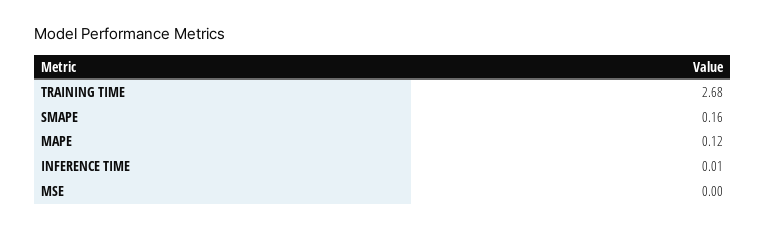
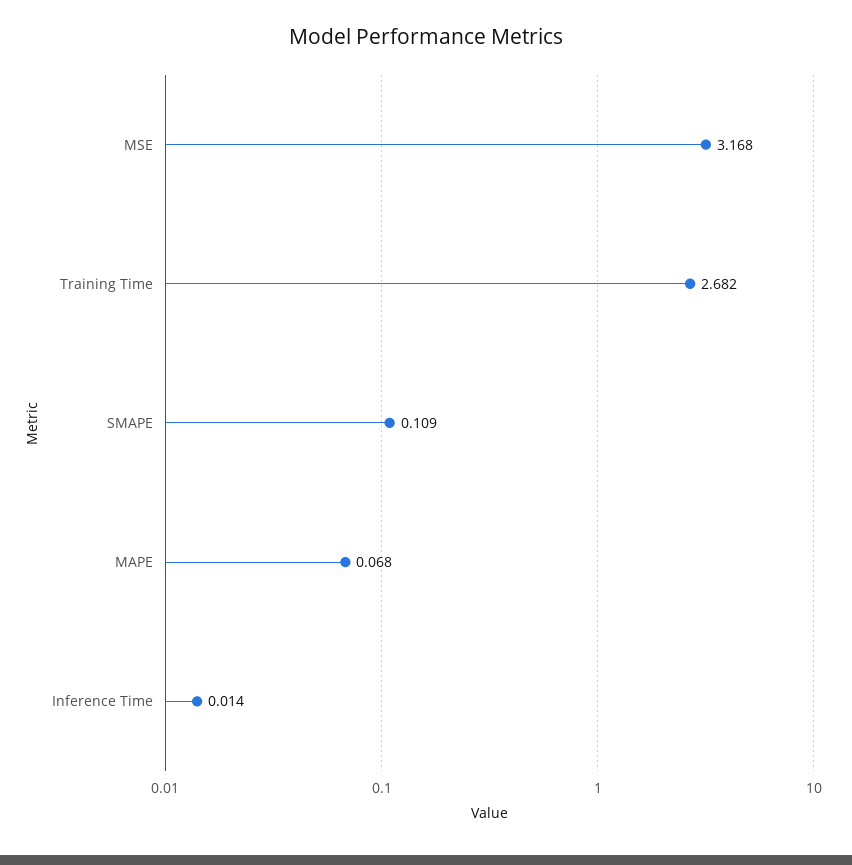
  {
    "TRAINING TIME": 2.682,
-   "SMAPE": 0.16,
+   "SMAPE": 0.109,
-   "MAPE": 0.12,
+   "MAPE": 0.068,
    "INFERENCE TIME": 0.014,
-   "MSE": 0
+   "MSE": 3.168
  }

